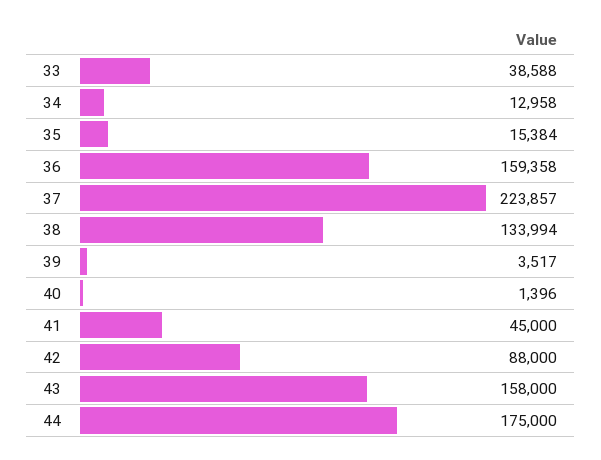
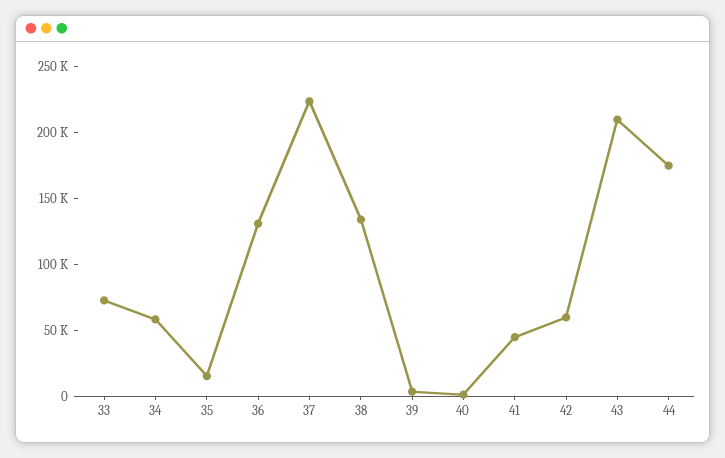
  {
-   "33": 38588,
+   "33": 70000,
-   "34": 12958,
+   "34": 60000,
    "35": 15384,
-   "36": 159358,
+   "36": 130000,
    "37": 223857,
    "38": 133994,
    "39": 3517,
    "40": 1396,
    "41": 45000,
-   "42": 88000,
+   "42": 60000,
-   "43": 158000,
+   "43": 210000,
    "44": 175000
  }

